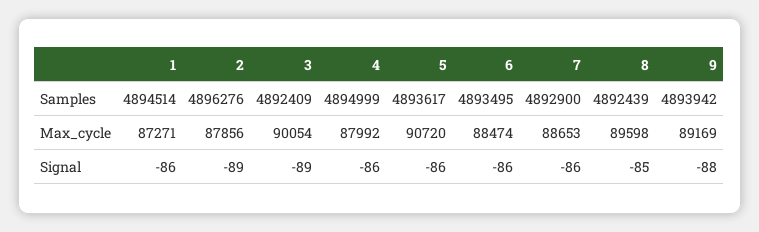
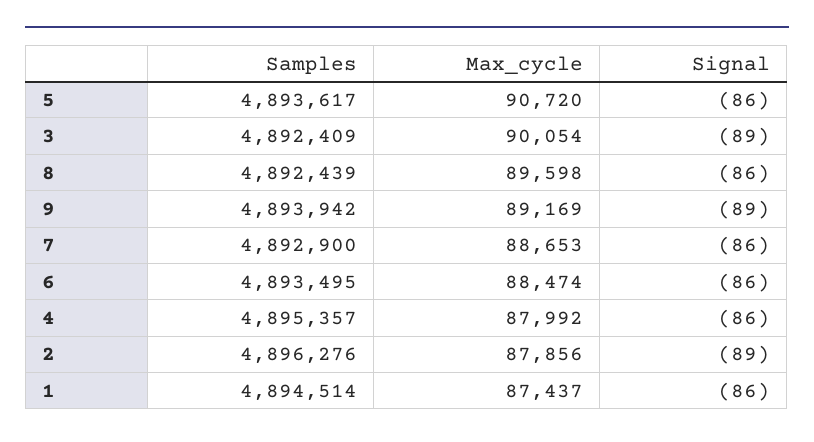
  {
    "1": {
      "Samples": 4894514,
-     "Max_cycle": 87271,
+     "Max_cycle": 87437,
      "Signal": -86
    },
    "2": {
      "Samples": 4896276,
      "Max_cycle": 87856,
      "Signal": -89
    },
    "3": {
      "Samples": 4892409,
      "Max_cycle": 90054,
      "Signal": -89
    },
    "4": {
-     "Samples": 4894999,
+     "Samples": 4895357,
      "Max_cycle": 87992,
      "Signal": -86
    },
    "5": {
      "Samples": 4893617,
      "Max_cycle": 90720,
      "Signal": -86
    },
    "6": {
      "Samples": 4893495,
      "Max_cycle": 88474,
      "Signal": -86
    },
    "7": {
      "Samples": 4892900,
      "Max_cycle": 88653,
      "Signal": -86
    },
    "8": {
      "Samples": 4892439,
      "Max_cycle": 89598,
-     "Signal": -85
+     "Signal": -86
    },
    "9": {
      "Samples": 4893942,
      "Max_cycle": 89169,
-     "Signal": -88
+     "Signal": -89
    }
  }

